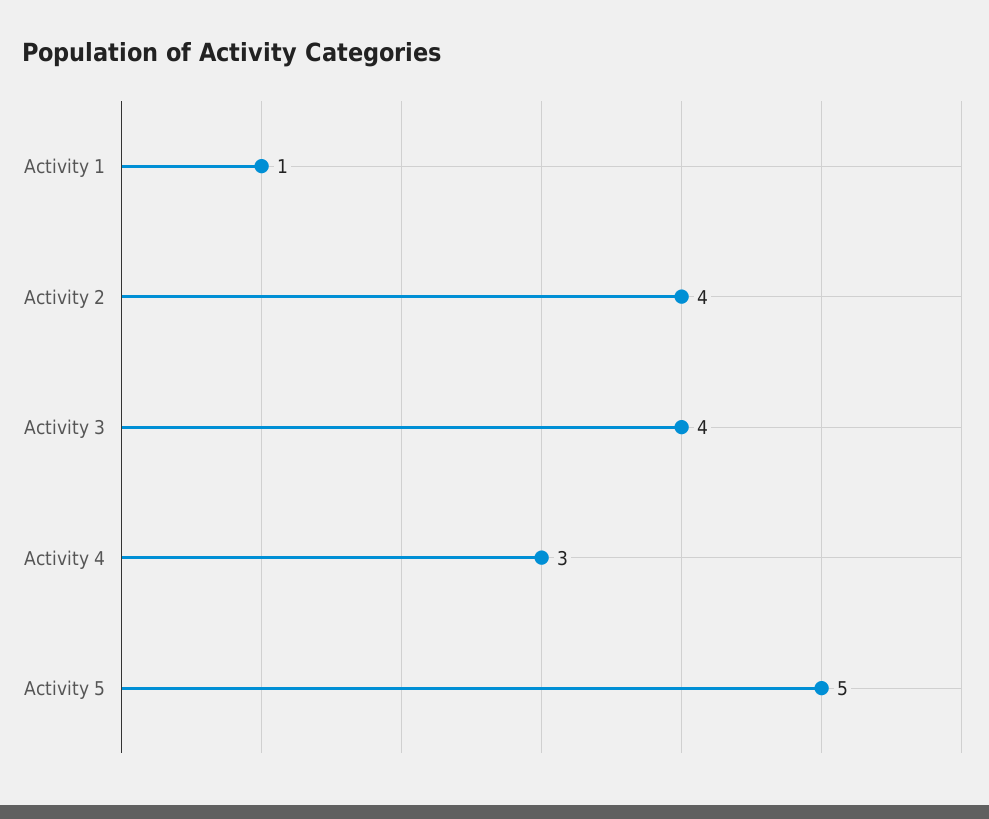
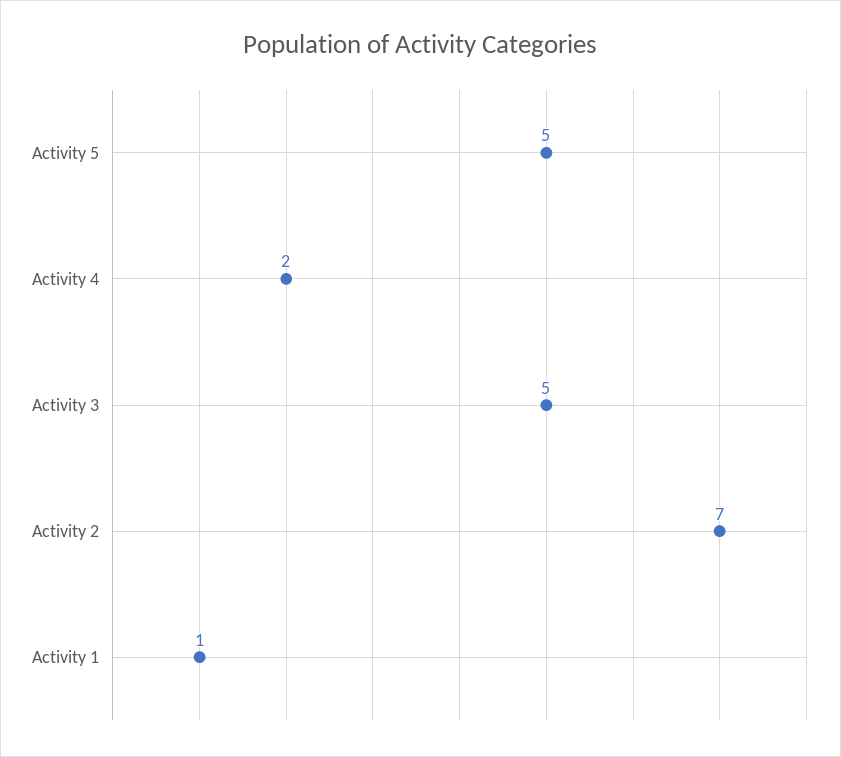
  {
    "Activity 1": 1,
-   "Activity 2": 4,
+   "Activity 2": 7,
-   "Activity 3": 4,
+   "Activity 3": 5,
-   "Activity 4": 3,
+   "Activity 4": 2,
    "Activity 5": 5
  }

